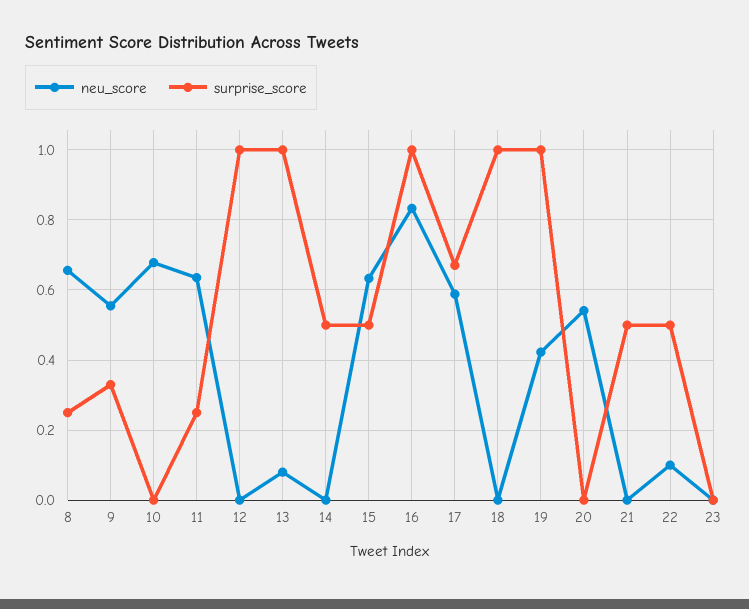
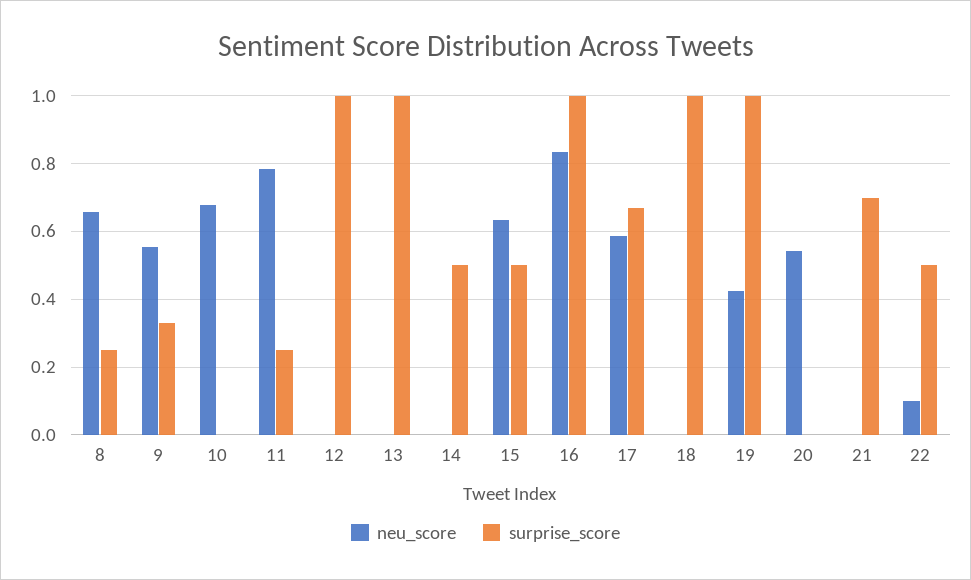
  {
    "neu_score": {
      "8": 0.66,
      "9": 0.56,
      "10": 0.68,
-     "11": 0.64,
+     "11": 0.78,
      "12": 0,
-     "13": 0.08,
+     "13": 0,
      "14": 0,
      "15": 0.64,
      "16": 0.84,
      "17": 0.58,
      "18": 0,
      "19": 0.42,
      "20": 0.54,
      "21": 0,
-     "22": 0.1,
+     "22": 0.1
-     "23": 0
    },
    "surprise_score": {
      "8": 0.26,
      "9": 0.34,
      "10": 0,
      "11": 0.26,
      "12": 1,
      "13": 1,
      "14": 0.5,
      "15": 0.5,
      "16": 1,
      "17": 0.68,
      "18": 1,
      "19": 1,
      "20": 0,
-     "21": 0.5,
+     "21": 0.7,
-     "22": 0.5,
+     "22": 0.5
-     "23": 0
    }
  }

